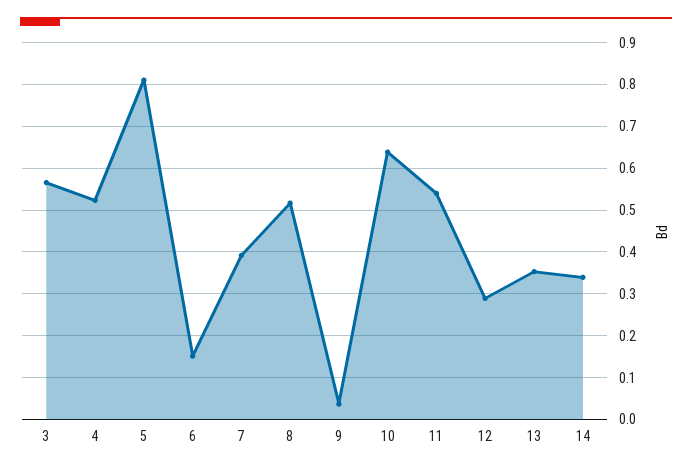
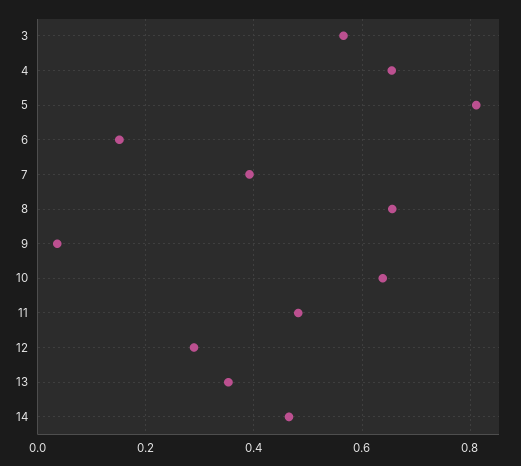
  {
    "3": 0.56,
-   "4": 0.52,
+   "4": 0.66,
    "5": 0.82,
    "6": 0.16,
    "7": 0.4,
-   "8": 0.52,
+   "8": 0.66,
    "9": 0.04,
    "10": 0.64,
-   "11": 0.54,
+   "11": 0.48,
    "12": 0.28,
    "13": 0.36,
-   "14": 0.34
+   "14": 0.46
  }

